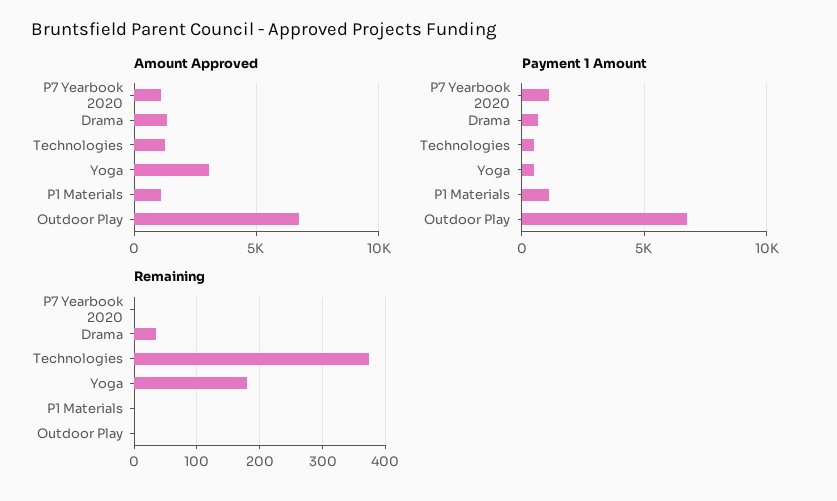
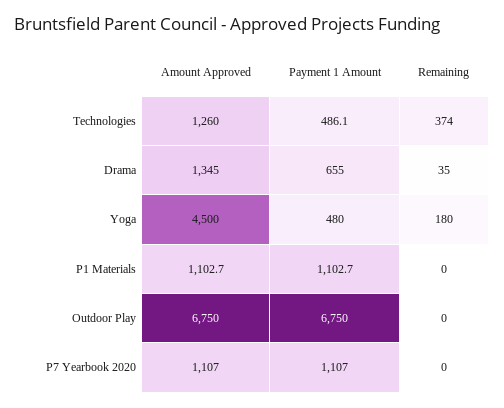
  {
    "Amount Approved": {
      "P7 Yearbook 2020": 1107,
      "Drama": 1345,
      "Technologies": 1260,
-     "Yoga": 3000,
+     "Yoga": 4500,
      "P1 Materials": 1102.7,
      "Outdoor Play": 6750
    },
    "Payment 1 Amount": {
      "P7 Yearbook 2020": 1107,
      "Drama": 655,
      "Technologies": 486.1,
      "Yoga": 480,
      "P1 Materials": 1102.7,
      "Outdoor Play": 6750
    },
    "Remaining": {
      "P7 Yearbook 2020": 0,
      "Drama": 35,
      "Technologies": 374,
      "Yoga": 180,
      "P1 Materials": 0,
      "Outdoor Play": 0
    }
  }

